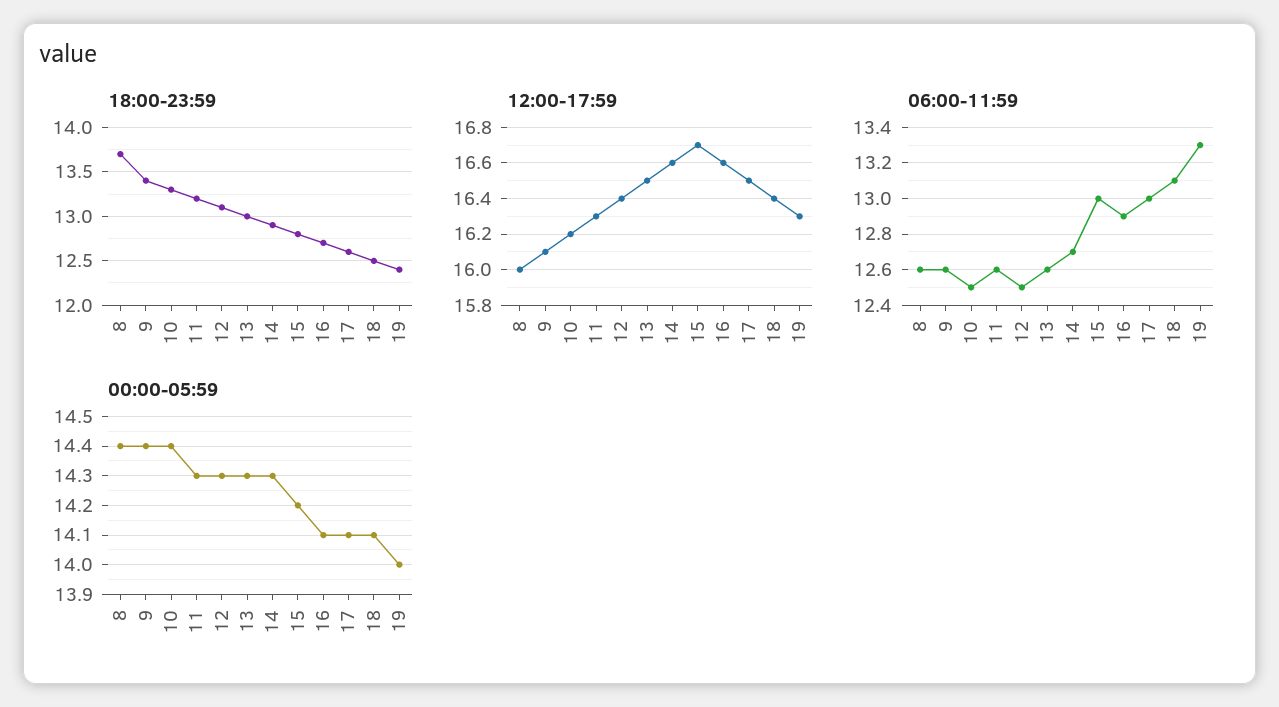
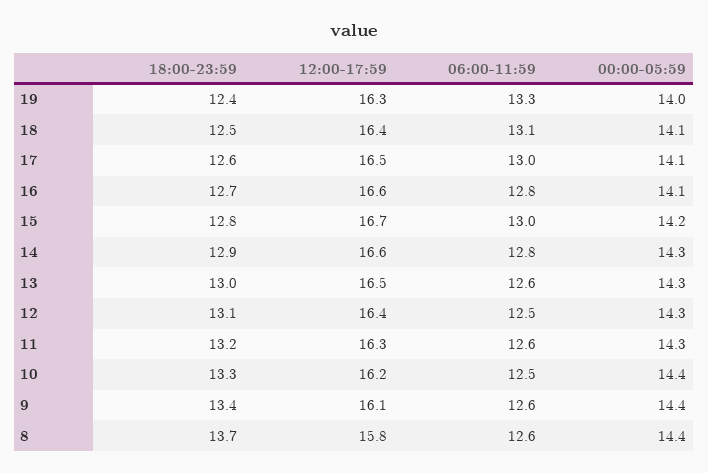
  {
    "18:00-23:59": {
      "8": 13.7,
      "9": 13.4,
      "10": 13.3,
      "11": 13.2,
      "12": 13.1,
      "13": 13,
      "14": 12.9,
      "15": 12.8,
      "16": 12.7,
      "17": 12.6,
      "18": 12.5,
      "19": 12.4
    },
    "12:00-17:59": {
-     "8": 16,
+     "8": 15.8,
      "9": 16.1,
      "10": 16.2,
      "11": 16.3,
      "12": 16.4,
      "13": 16.5,
      "14": 16.6,
      "15": 16.7,
      "16": 16.6,
      "17": 16.5,
      "18": 16.4,
      "19": 16.3
    },
    "06:00-11:59": {
      "8": 12.6,
      "9": 12.6,
      "10": 12.5,
      "11": 12.6,
      "12": 12.5,
      "13": 12.6,
-     "14": 12.7,
+     "14": 12.8,
      "15": 13,
-     "16": 12.9,
+     "16": 12.8,
      "17": 13,
      "18": 13.1,
      "19": 13.3
    },
    "00:00-05:59": {
      "8": 14.4,
      "9": 14.4,
      "10": 14.4,
      "11": 14.3,
      "12": 14.3,
      "13": 14.3,
      "14": 14.3,
      "15": 14.2,
      "16": 14.1,
      "17": 14.1,
      "18": 14.1,
      "19": 14
    }
  }

